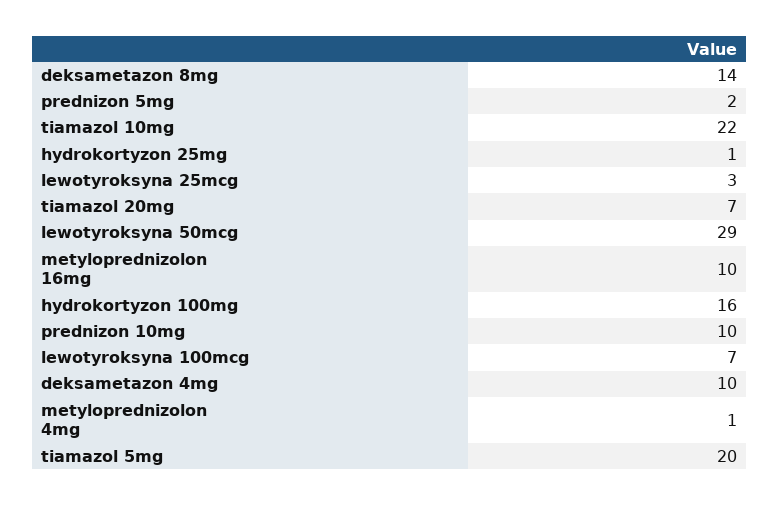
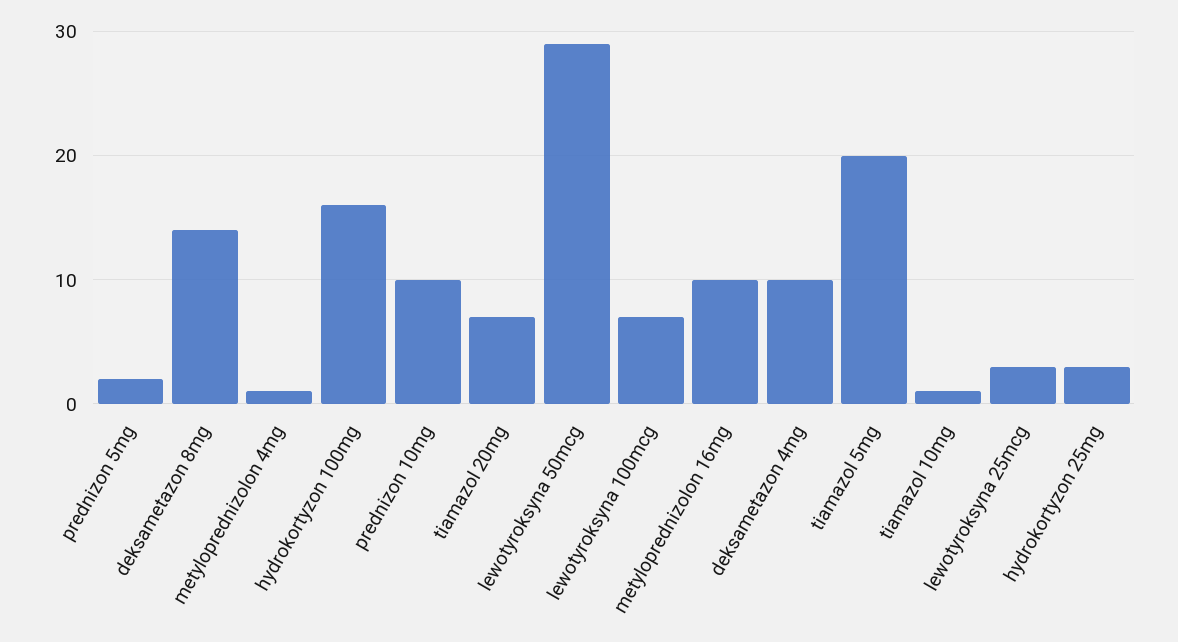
  {
    "deksametazon 8mg": 14,
    "prednizon 5mg": 2,
-   "tiamazol 10mg": 22,
+   "tiamazol 10mg": 1,
-   "hydrokortyzon 25mg": 1,
+   "hydrokortyzon 25mg": 3,
    "lewotyroksyna 25mcg": 3,
    "tiamazol 20mg": 7,
    "lewotyroksyna 50mcg": 29,
    "metyloprednizolon 16mg": 10,
    "hydrokortyzon 100mg": 16,
    "prednizon 10mg": 10,
    "lewotyroksyna 100mcg": 7,
    "deksametazon 4mg": 10,
    "metyloprednizolon 4mg": 1,
    "tiamazol 5mg": 20
  }

